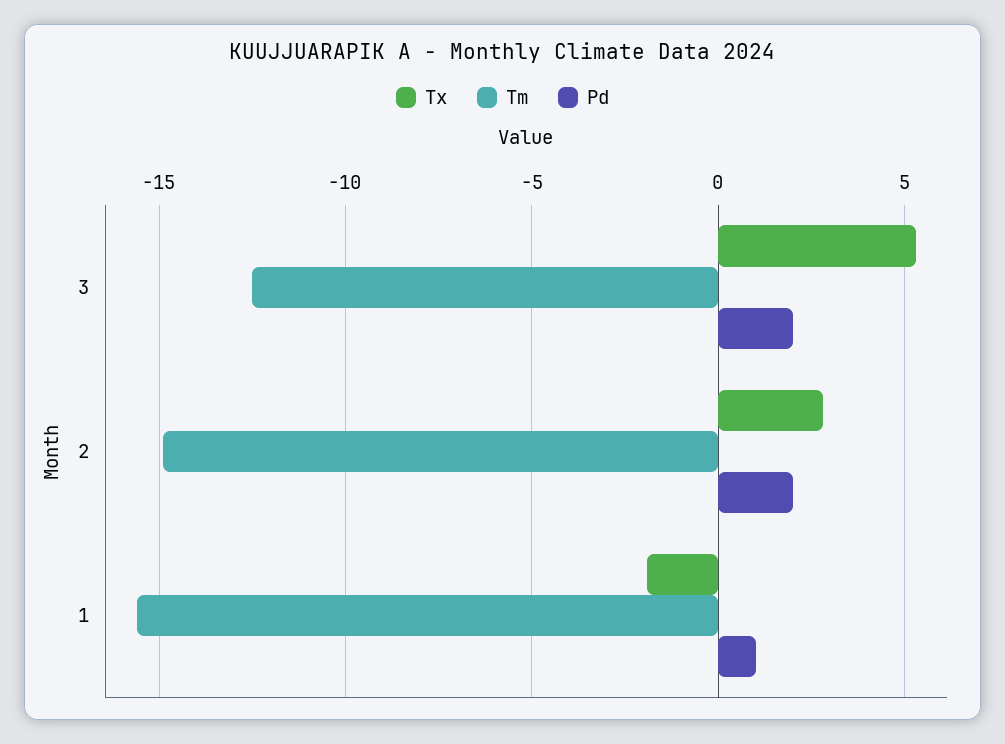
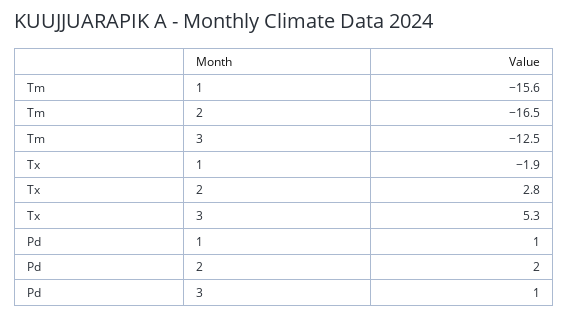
  {
    "Tx": {
      "3": 5.3,
      "2": 2.8,
      "1": -1.9
    },
    "Tm": {
      "3": -12.5,
-     "2": -15,
+     "2": -16.5,
      "1": -15.6
    },
    "Pd": {
-     "3": 2,
+     "3": 1,
      "2": 2,
      "1": 1
    }
  }

